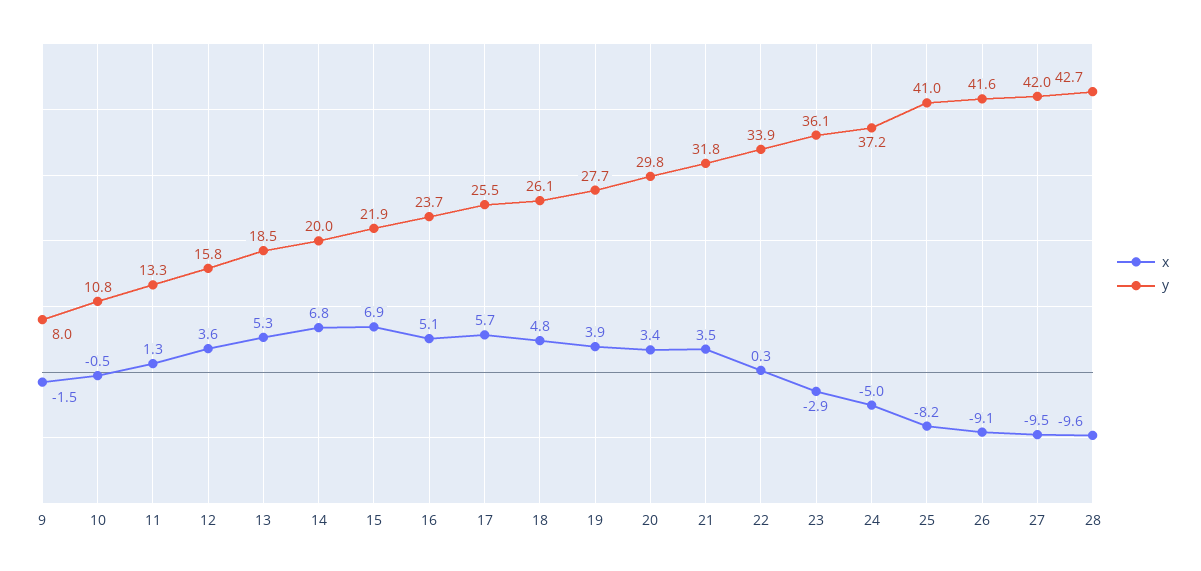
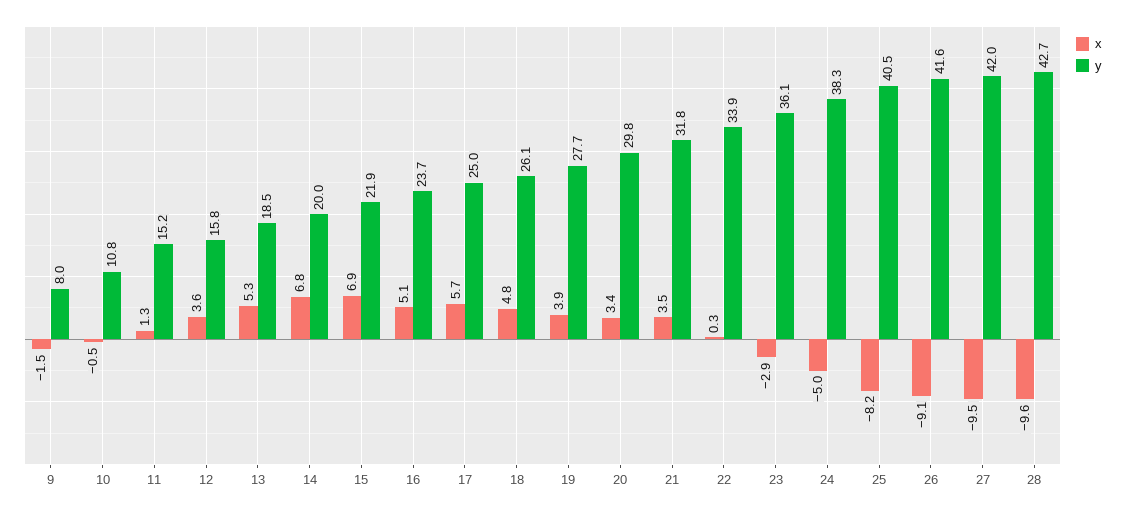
  {
    "x": {
      "9": -1.5,
      "10": -0.5,
      "11": 1.3,
      "12": 3.6,
      "13": 5.3,
      "14": 6.8,
      "15": 6.9,
      "16": 5.1,
      "17": 5.7,
      "18": 4.8,
      "19": 3.9,
      "20": 3.4,
      "21": 3.5,
      "22": 0.3,
      "23": -2.9,
      "24": -5,
      "25": -8.2,
      "26": -9.1,
      "27": -9.5,
      "28": -9.6
    },
    "y": {
      "9": 8,
      "10": 10.8,
-     "11": 13.3,
+     "11": 15.2,
      "12": 15.8,
      "13": 18.5,
      "14": 20,
      "15": 21.9,
      "16": 23.7,
-     "17": 25.5,
+     "17": 25,
      "18": 26.1,
      "19": 27.7,
      "20": 29.8,
      "21": 31.8,
      "22": 33.9,
      "23": 36.1,
-     "24": 37.2,
+     "24": 38.3,
-     "25": 41,
+     "25": 40.5,
      "26": 41.6,
      "27": 42,
      "28": 42.7
    }
  }

